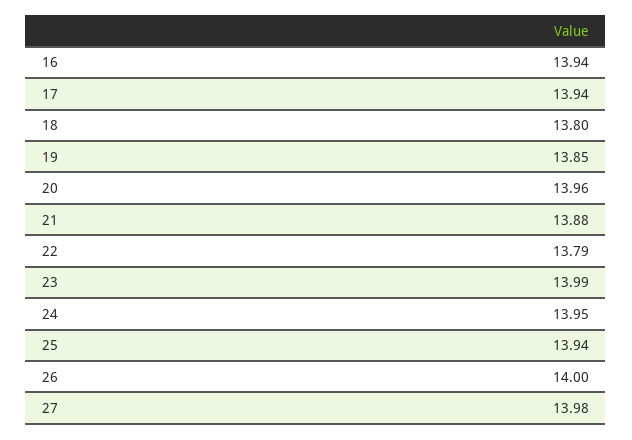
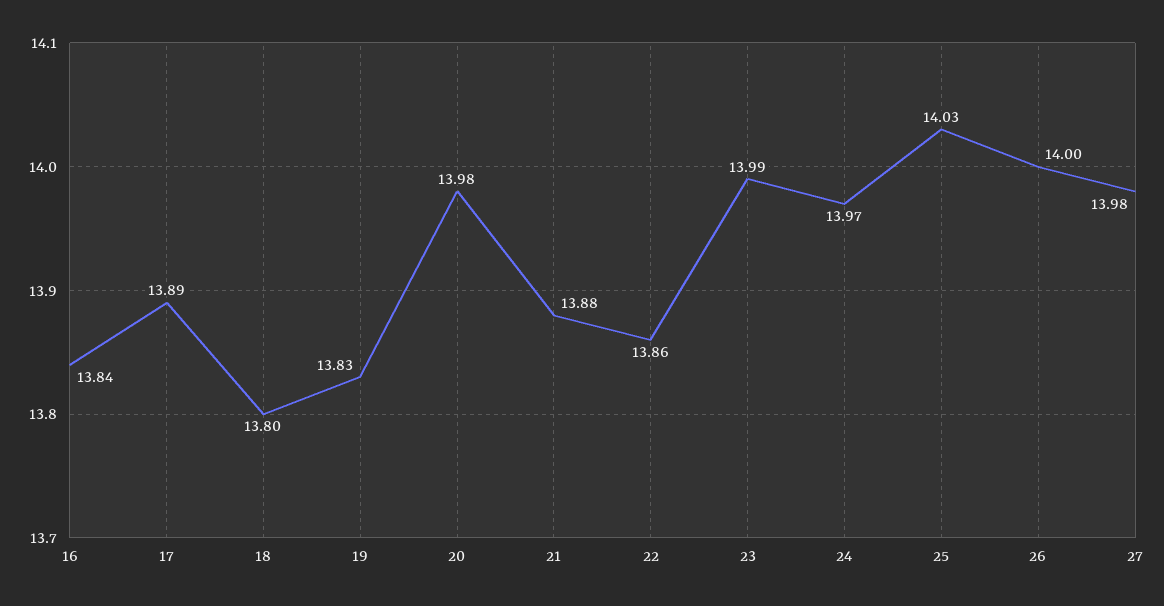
  {
-   "16": 13.94,
+   "16": 13.84,
-   "17": 13.94,
+   "17": 13.89,
    "18": 13.8,
-   "19": 13.85,
+   "19": 13.83,
-   "20": 13.96,
+   "20": 13.98,
    "21": 13.88,
-   "22": 13.79,
+   "22": 13.86,
    "23": 13.99,
-   "24": 13.95,
+   "24": 13.97,
-   "25": 13.94,
+   "25": 14.03,
    "26": 14,
    "27": 13.98
  }

